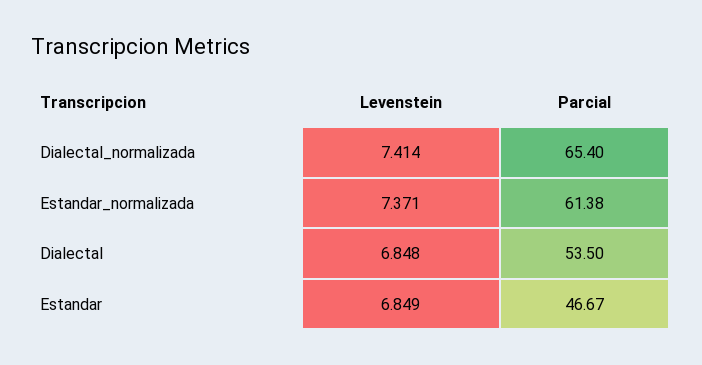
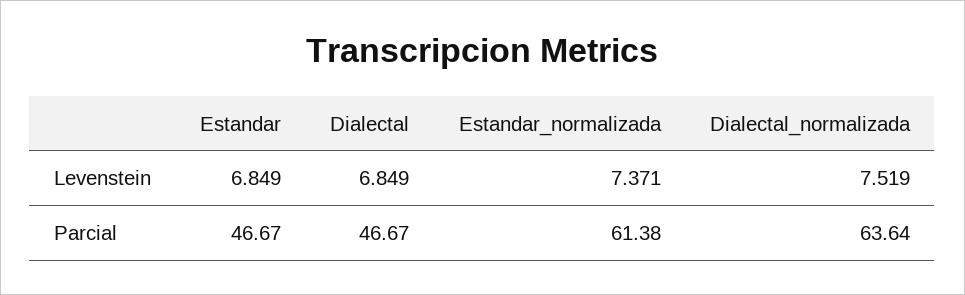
  {
    "Levenstein": {
-     "Dialectal_normalizada": 7.414,
+     "Dialectal_normalizada": 7.519,
      "Estandar_normalizada": 7.371,
-     "Dialectal": 6.848,
+     "Dialectal": 6.849,
      "Estandar": 6.849
    },
    "Parcial": {
-     "Dialectal_normalizada": 65.4,
+     "Dialectal_normalizada": 63.64,
      "Estandar_normalizada": 61.38,
-     "Dialectal": 53.5,
+     "Dialectal": 46.67,
      "Estandar": 46.67
    }
  }

